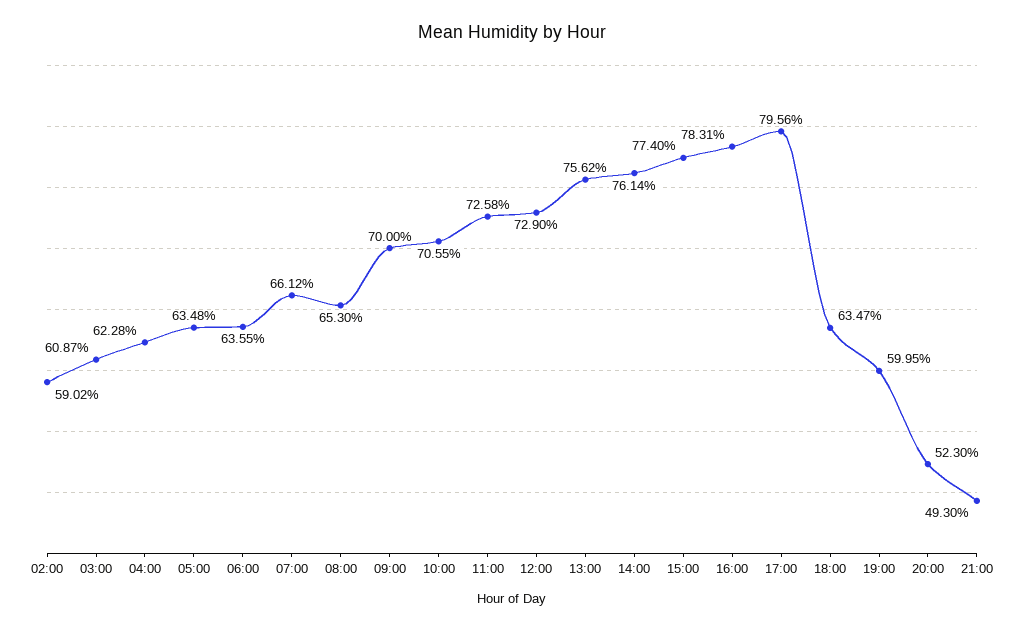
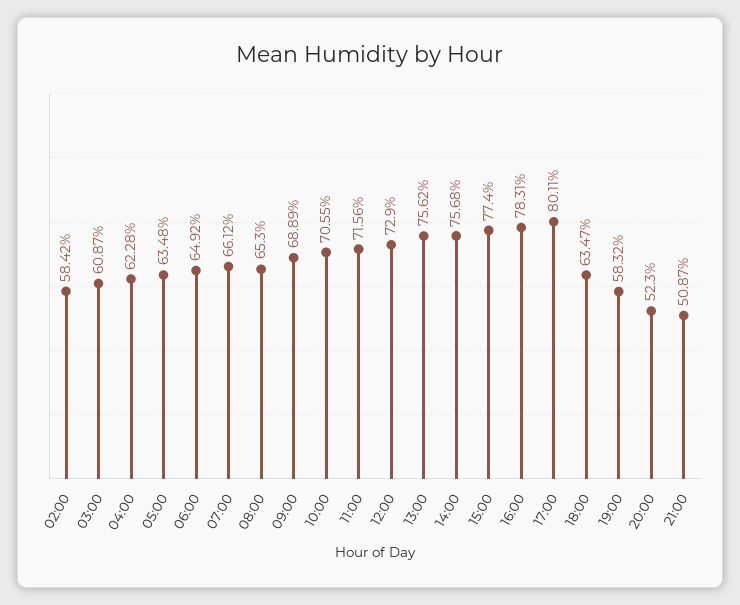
  {
-   "02:00": 59.02,
+   "02:00": 58.42,
    "03:00": 60.87,
    "04:00": 62.28,
    "05:00": 63.48,
-   "06:00": 63.55,
+   "06:00": 64.92,
    "07:00": 66.12,
    "08:00": 65.3,
-   "09:00": 70,
+   "09:00": 68.89,
    "10:00": 70.55,
-   "11:00": 72.58,
+   "11:00": 71.56,
    "12:00": 72.9,
    "13:00": 75.62,
-   "14:00": 76.14,
+   "14:00": 75.68,
    "15:00": 77.4,
    "16:00": 78.31,
-   "17:00": 79.56,
+   "17:00": 80.11,
    "18:00": 63.47,
-   "19:00": 59.95,
+   "19:00": 58.32,
    "20:00": 52.3,
-   "21:00": 49.3
+   "21:00": 50.87
  }

